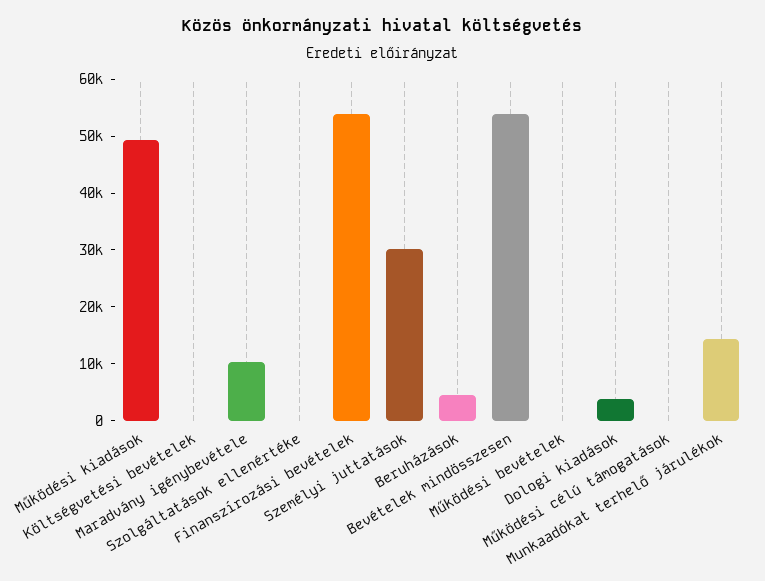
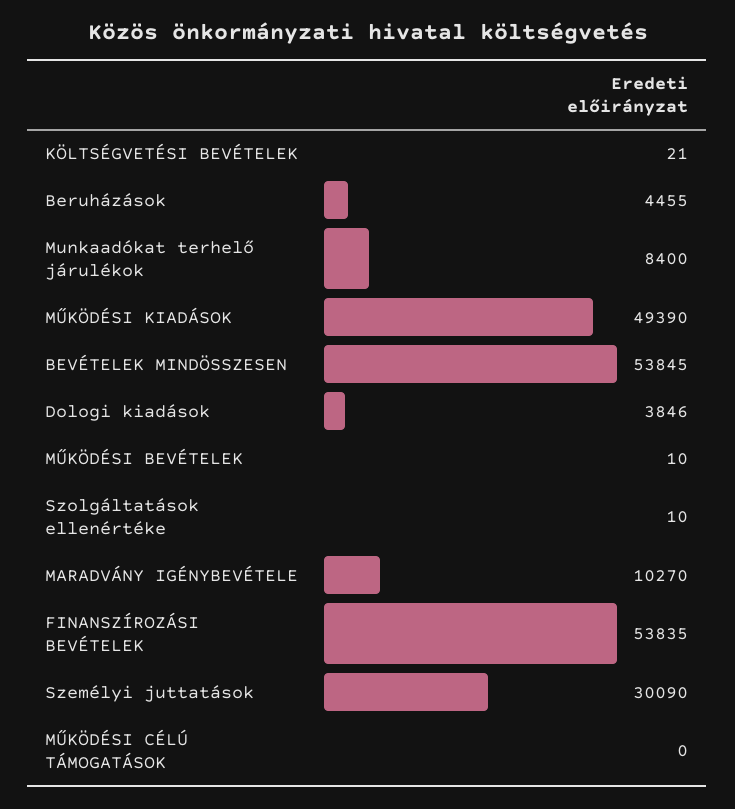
  {
    "Működési kiadások": 49390,
    "Költségvetési bevételek": 21,
    "Maradvány igénybevétele": 10270,
    "Szolgáltatások ellenértéke": 10,
    "Finanszírozási bevételek": 53835,
    "Személyi juttatások": 30090,
    "Beruházások": 4455,
    "Bevételek mindösszesen": 53845,
    "Működési bevételek": 10,
    "Dologi kiadások": 3846,
    "Működési célú támogatások": 0,
-   "Munkaadókat terhelő járulékok": 14000
+   "Munkaadókat terhelő járulékok": 8400
  }

